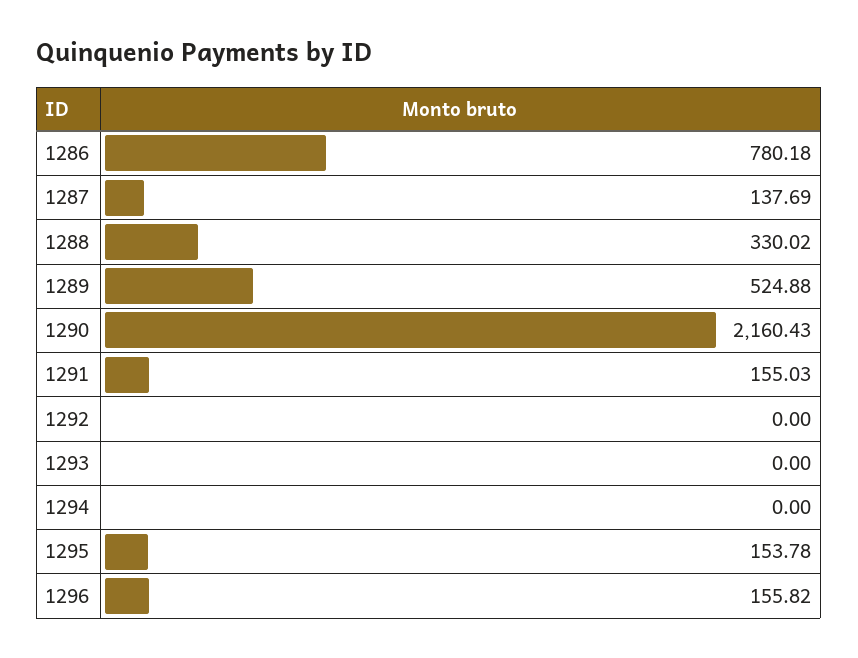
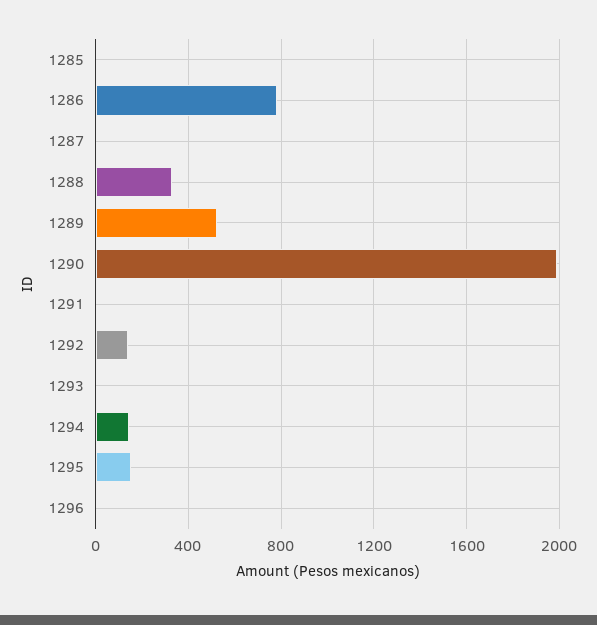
  {
    "1286": 780.18,
-   "1287": 137.69,
+   "1287": 0,
    "1288": 330.02,
    "1289": 524.88,
-   "1290": 2160.43,
+   "1290": 2000,
-   "1291": 155.03,
+   "1291": 0,
-   "1292": 0,
+   "1292": 150,
    "1293": 0,
-   "1294": 0,
+   "1294": 150,
    "1295": 153.78,
-   "1296": 155.82
+   "1296": 0,
+   "1285": 0
  }

